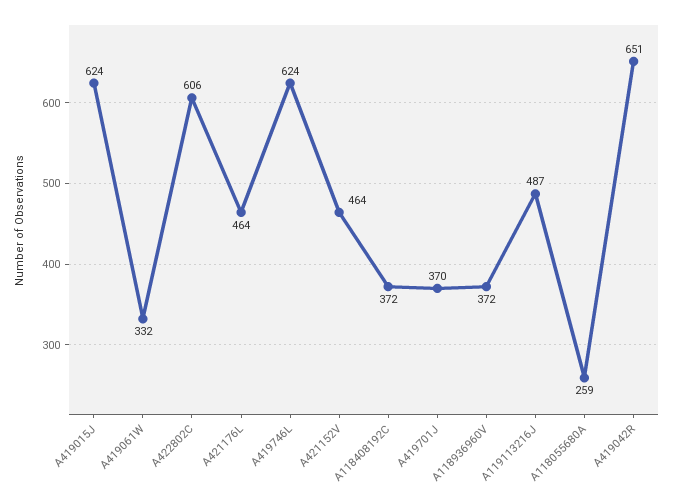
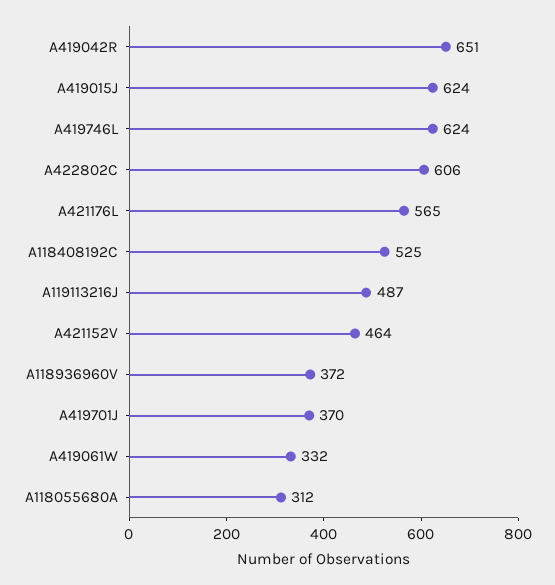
  {
    "A419015J": 624,
    "A419061W": 332,
    "A422802C": 606,
-   "A421176L": 464,
+   "A421176L": 565,
    "A419746L": 624,
    "A421152V": 464,
-   "A118408192C": 372,
+   "A118408192C": 525,
    "A419701J": 370,
    "A118936960V": 372,
    "A119113216J": 487,
-   "A118055680A": 259,
+   "A118055680A": 312,
    "A419042R": 651
  }

